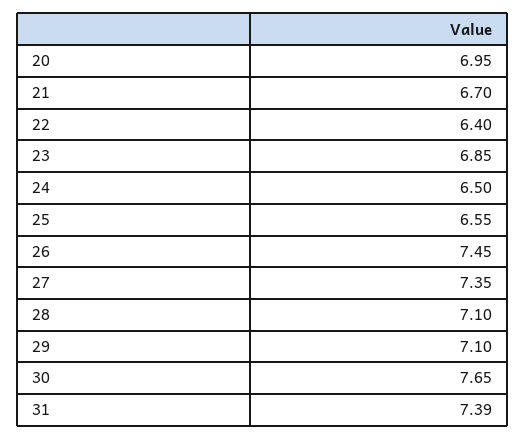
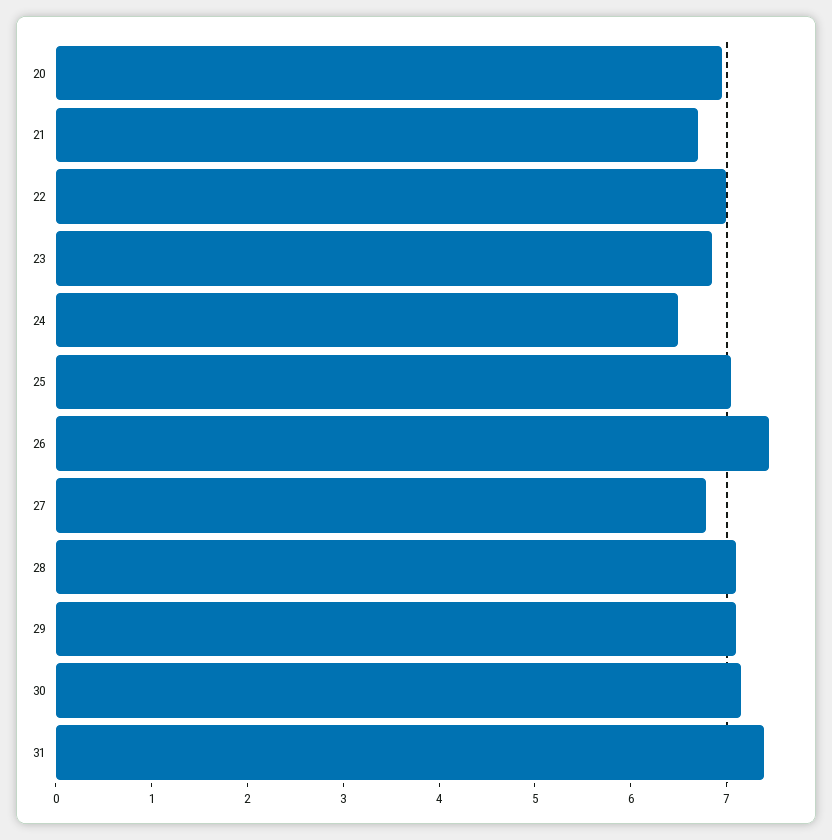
  {
    "20": 6.95,
    "21": 6.7,
-   "22": 6.4,
+   "22": 7,
    "23": 6.85,
    "24": 6.5,
-   "25": 6.55,
+   "25": 7,
    "26": 7.45,
-   "27": 7.35,
+   "27": 6.8,
    "28": 7.1,
    "29": 7.1,
-   "30": 7.65,
+   "30": 7.2,
    "31": 7.39
  }

